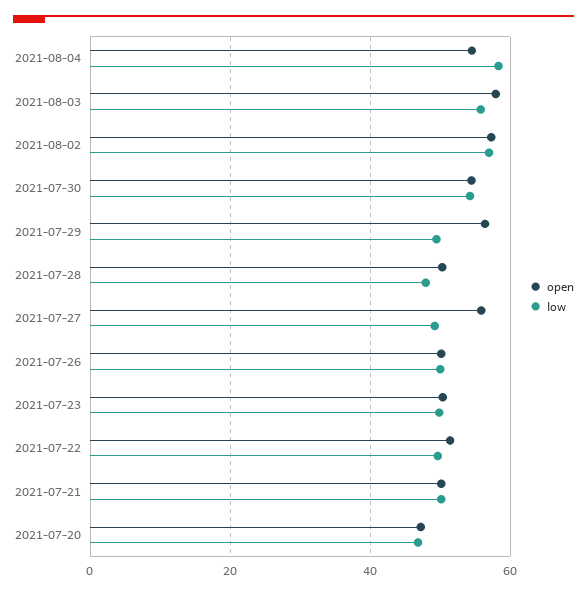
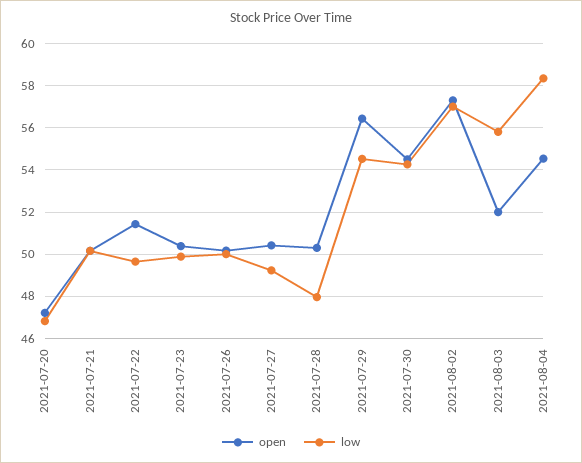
  {
    "open": {
      "2021-08-04": 54.5,
-     "2021-08-03": 58,
+     "2021-08-03": 52,
      "2021-08-02": 57.5,
      "2021-07-30": 54.5,
      "2021-07-29": 56.5,
      "2021-07-28": 50.5,
-     "2021-07-27": 56,
+     "2021-07-27": 50.5,
      "2021-07-26": 50,
      "2021-07-23": 50.5,
      "2021-07-22": 51.5,
      "2021-07-21": 50,
      "2021-07-20": 47
    },
    "low": {
      "2021-08-04": 58.5,
      "2021-08-03": 56,
      "2021-08-02": 57,
      "2021-07-30": 54.5,
-     "2021-07-29": 50,
+     "2021-07-29": 54.5,
      "2021-07-28": 48,
      "2021-07-27": 49,
      "2021-07-26": 50,
      "2021-07-23": 50,
      "2021-07-22": 49.5,
      "2021-07-21": 50,
      "2021-07-20": 47
    }
  }

